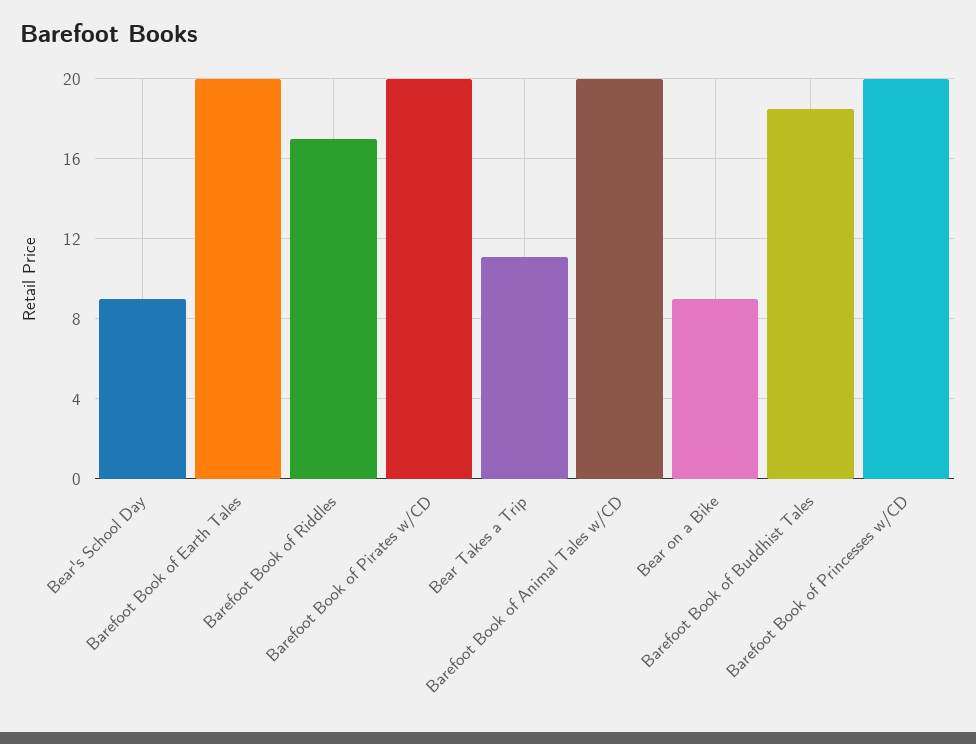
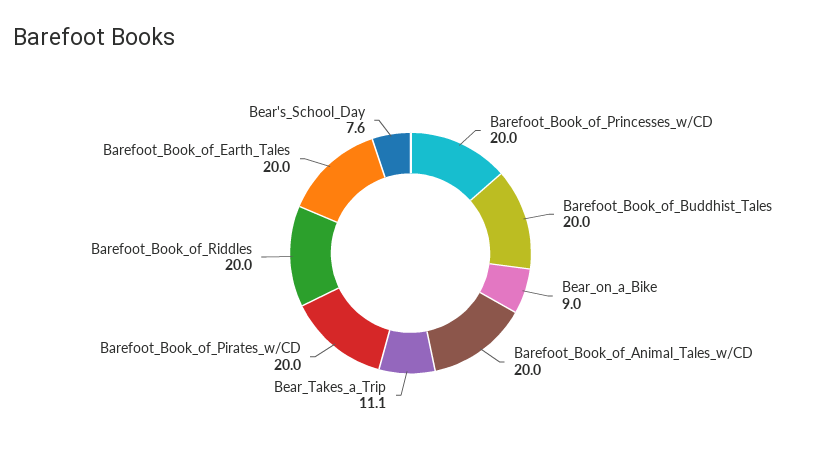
  {
-   "Bear's School Day": 9,
+   "Bear's School Day": 7.6,
    "Barefoot Book of Earth Tales": 20,
-   "Barefoot Book of Riddles": 17,
+   "Barefoot Book of Riddles": 20,
    "Barefoot Book of Pirates w/CD": 20,
    "Bear Takes a Trip": 11.1,
    "Barefoot Book of Animal Tales w/CD": 20,
    "Bear on a Bike": 9,
-   "Barefoot Book of Buddhist Tales": 18.5,
+   "Barefoot Book of Buddhist Tales": 20,
    "Barefoot Book of Princesses w/CD": 20
  }

